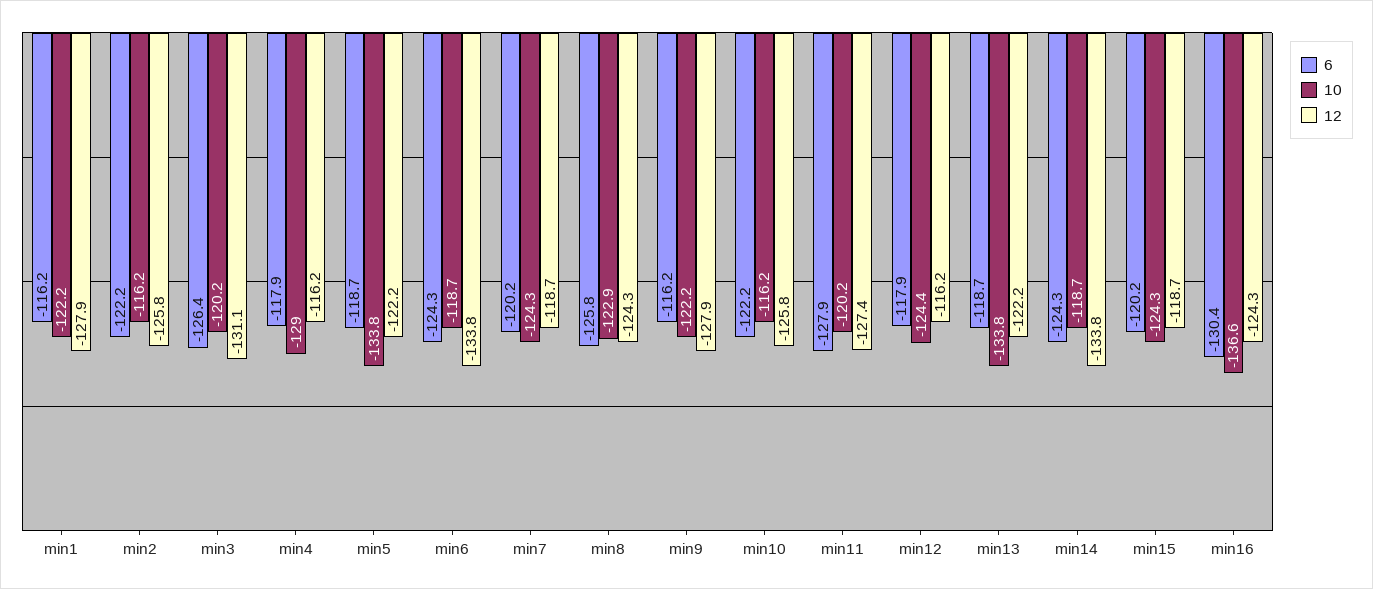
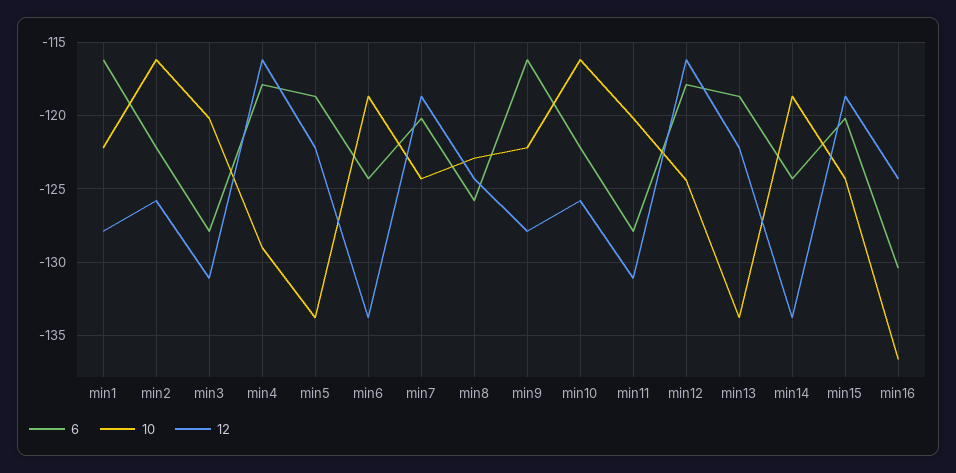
  {
    "6": {
      "min1": -116.2,
      "min2": -122.2,
-     "min3": -126.4,
+     "min3": -128,
      "min4": -117.9,
      "min5": -118.7,
      "min6": -124.3,
      "min7": -120.2,
      "min8": -125.8,
      "min9": -116.2,
      "min10": -122.2,
      "min11": -127.9,
      "min12": -117.9,
      "min13": -118.7,
      "min14": -124.3,
      "min15": -120.2,
      "min16": -130.4
    },
    "10": {
      "min1": -122.2,
      "min2": -116.2,
      "min3": -120.2,
      "min4": -129,
      "min5": -133.8,
      "min6": -118.7,
      "min7": -124.3,
      "min8": -122.9,
      "min9": -122.2,
      "min10": -116.2,
      "min11": -120.2,
      "min12": -124.4,
      "min13": -133.8,
      "min14": -118.7,
      "min15": -124.3,
      "min16": -136.6
    },
    "12": {
      "min1": -127.9,
      "min2": -125.8,
      "min3": -131.1,
      "min4": -116.2,
      "min5": -122.2,
      "min6": -133.8,
      "min7": -118.7,
      "min8": -124.3,
      "min9": -127.9,
      "min10": -125.8,
-     "min11": -127.4,
+     "min11": -131,
      "min12": -116.2,
      "min13": -122.2,
      "min14": -133.8,
      "min15": -118.7,
      "min16": -124.3
    }
  }

